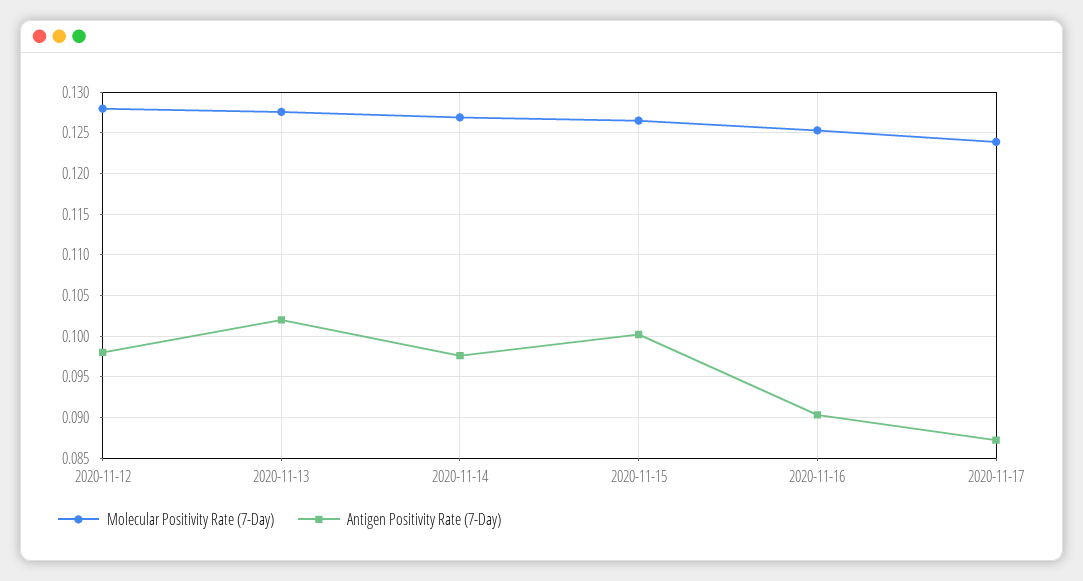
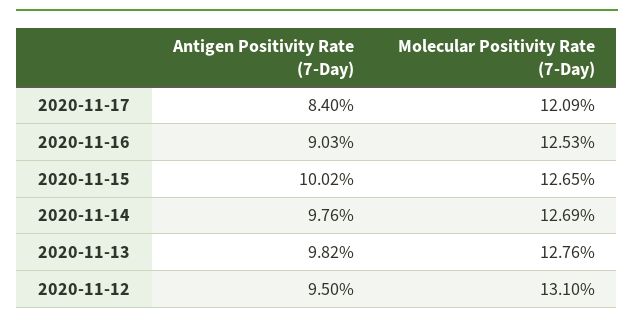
  {
    "Molecular Positivity Rate (7-Day)": {
-     "2020-11-12": 0.128,
+     "2020-11-12": 0.131,
      "2020-11-13": 0.1276,
      "2020-11-14": 0.1269,
      "2020-11-15": 0.1265,
      "2020-11-16": 0.1253,
-     "2020-11-17": 0.124
+     "2020-11-17": 0.1209
    },
    "Antigen Positivity Rate (7-Day)": {
-     "2020-11-12": 0.098,
+     "2020-11-12": 0.095,
-     "2020-11-13": 0.102,
+     "2020-11-13": 0.0982,
      "2020-11-14": 0.0976,
      "2020-11-15": 0.1002,
      "2020-11-16": 0.0903,
-     "2020-11-17": 0.087
+     "2020-11-17": 0.084
    }
  }

